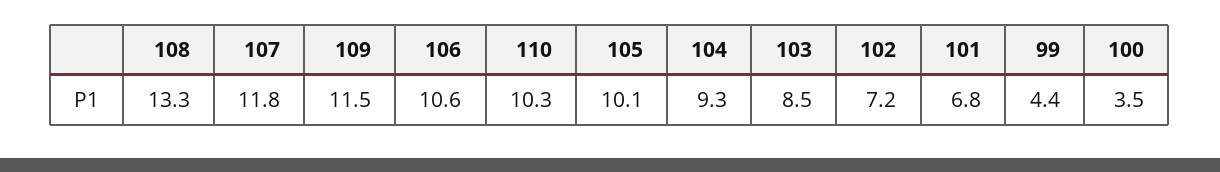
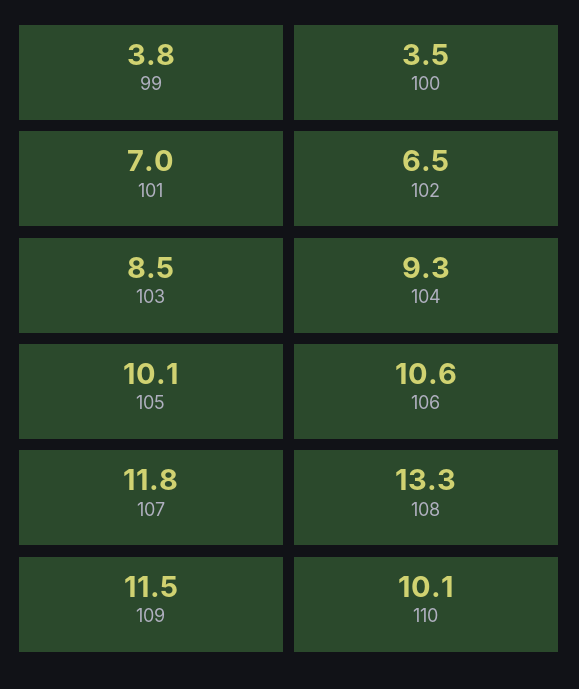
  {
    "108": 13.3,
    "107": 11.8,
    "109": 11.5,
    "106": 10.6,
-   "110": 10.3,
+   "110": 10.1,
    "105": 10.1,
    "104": 9.3,
    "103": 8.5,
-   "102": 7.2,
+   "102": 6.5,
-   "101": 6.8,
+   "101": 7,
-   "99": 4.4,
+   "99": 3.8,
    "100": 3.5
  }

